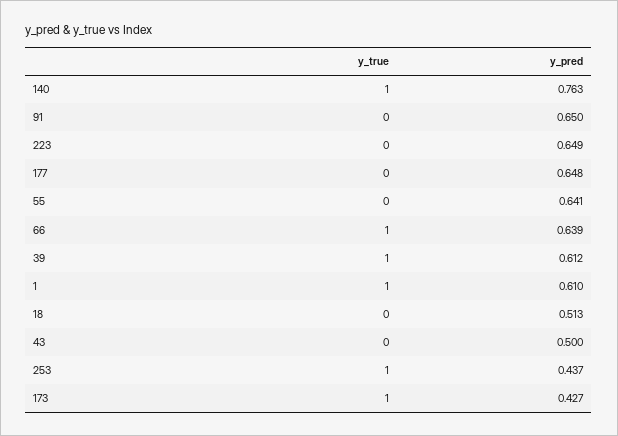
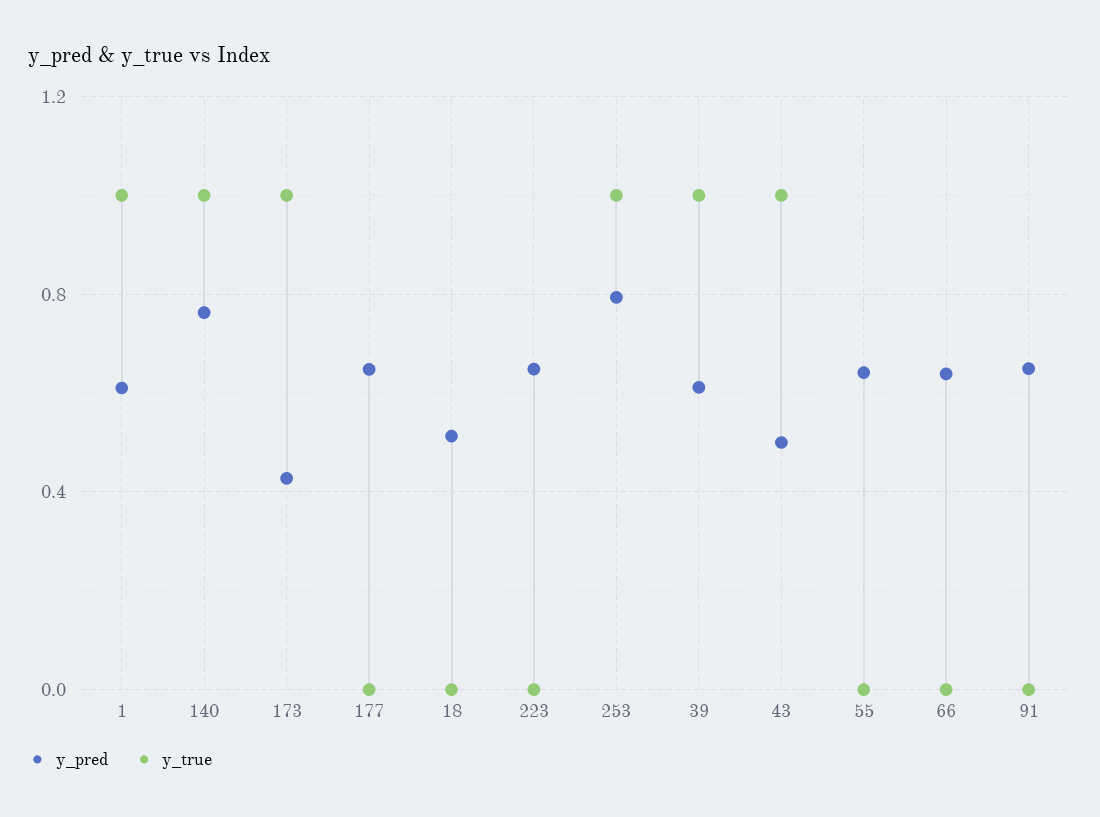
  {
    "y_true": {
      "140": 1,
      "91": 0,
      "223": 0,
      "177": 0,
      "55": 0,
-     "66": 1,
+     "66": 0,
      "39": 1,
      "1": 1,
      "18": 0,
-     "43": 0,
+     "43": 1,
      "253": 1,
      "173": 1
    },
    "y_pred": {
      "140": 0.763,
      "91": 0.65,
      "223": 0.649,
      "177": 0.648,
      "55": 0.641,
      "66": 0.639,
      "39": 0.612,
      "1": 0.61,
      "18": 0.513,
      "43": 0.5,
-     "253": 0.437,
+     "253": 0.8,
      "173": 0.427
    }
  }

